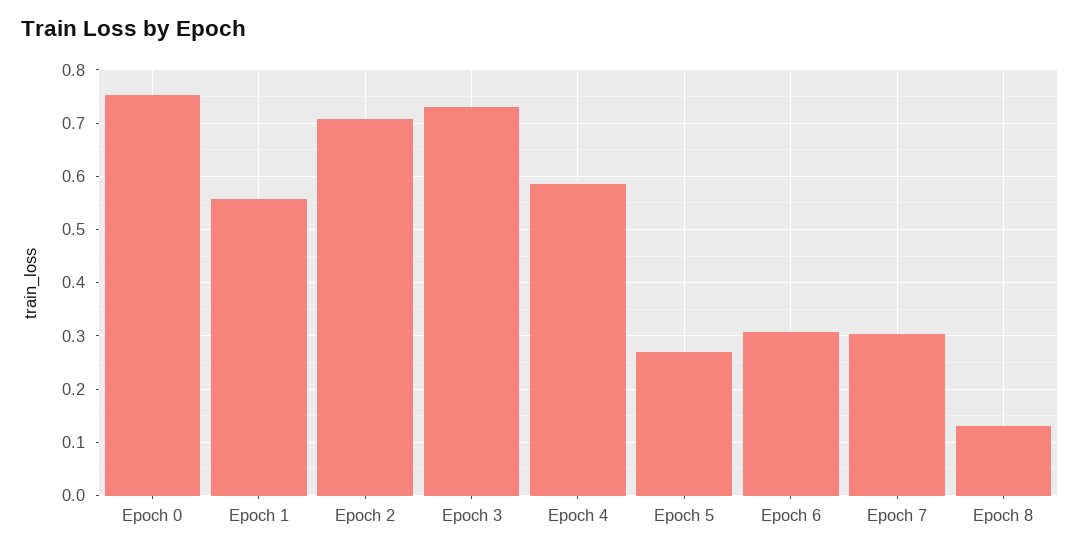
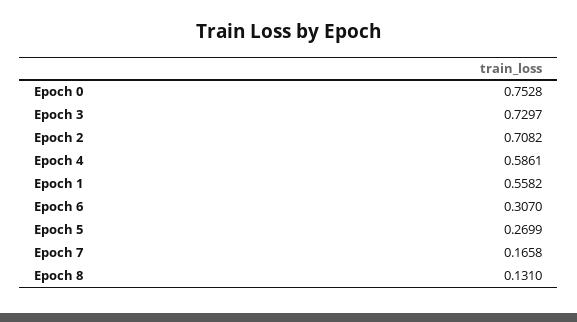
  {
    "Epoch 0": 0.7528,
    "Epoch 1": 0.5582,
    "Epoch 2": 0.7082,
    "Epoch 3": 0.7297,
    "Epoch 4": 0.5861,
    "Epoch 5": 0.2699,
    "Epoch 6": 0.307,
-   "Epoch 7": 0.3,
+   "Epoch 7": 0.1658,
    "Epoch 8": 0.131
  }

